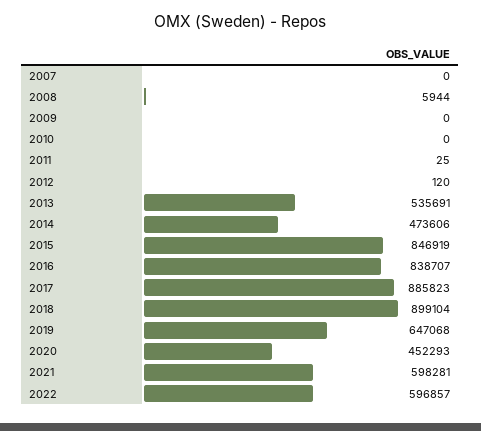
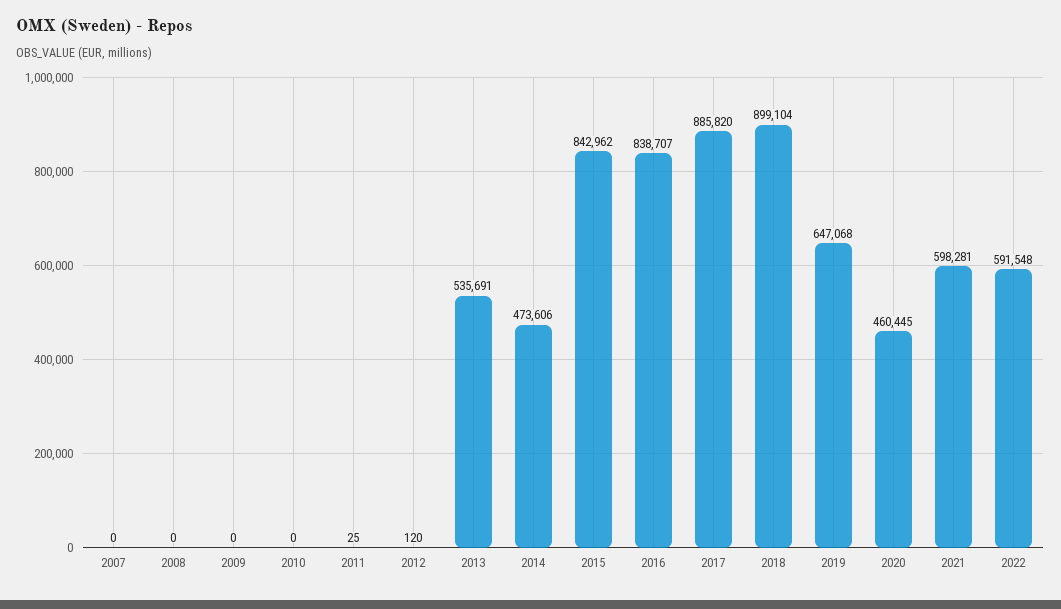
  {
    "2007": 0,
-   "2008": 5944,
+   "2008": 0,
    "2009": 0,
    "2010": 0,
    "2011": 25,
    "2012": 120,
    "2013": 535691,
    "2014": 473606,
-   "2015": 846919,
+   "2015": 842962,
    "2016": 838707,
-   "2017": 885823,
+   "2017": 885820,
    "2018": 899104,
    "2019": 647068,
-   "2020": 452293,
+   "2020": 460445,
    "2021": 598281,
-   "2022": 596857
+   "2022": 591548
  }

